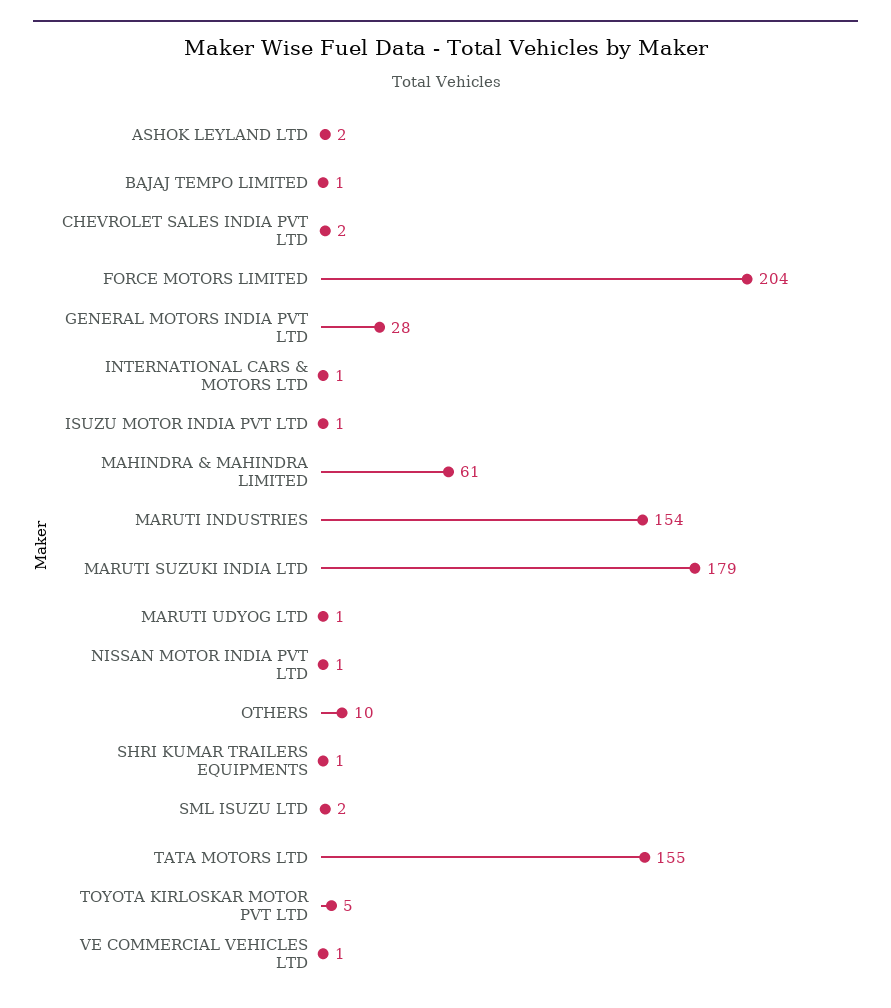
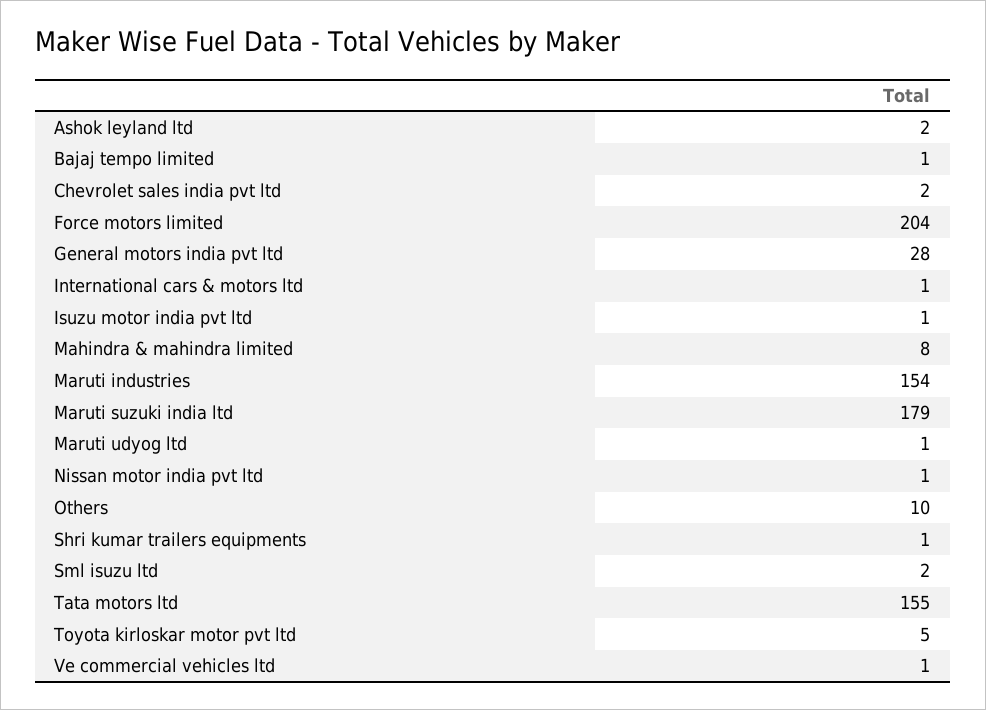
  {
    "ASHOK LEYLAND LTD": 2,
    "BAJAJ TEMPO LIMITED": 1,
    "CHEVROLET SALES INDIA PVT LTD": 2,
    "FORCE MOTORS LIMITED": 204,
    "GENERAL MOTORS INDIA PVT LTD": 28,
    "INTERNATIONAL CARS & MOTORS LTD": 1,
    "ISUZU MOTOR INDIA PVT LTD": 1,
-   "MAHINDRA & MAHINDRA LIMITED": 61,
+   "MAHINDRA & MAHINDRA LIMITED": 8,
    "MARUTI INDUSTRIES": 154,
    "MARUTI SUZUKI INDIA LTD": 179,
    "MARUTI UDYOG LTD": 1,
    "NISSAN MOTOR INDIA PVT LTD": 1,
    "OTHERS": 10,
    "SHRI KUMAR TRAILERS EQUIPMENTS": 1,
    "SML ISUZU LTD": 2,
    "TATA MOTORS LTD": 155,
    "TOYOTA KIRLOSKAR MOTOR PVT LTD": 5,
    "VE COMMERCIAL VEHICLES LTD": 1
  }

